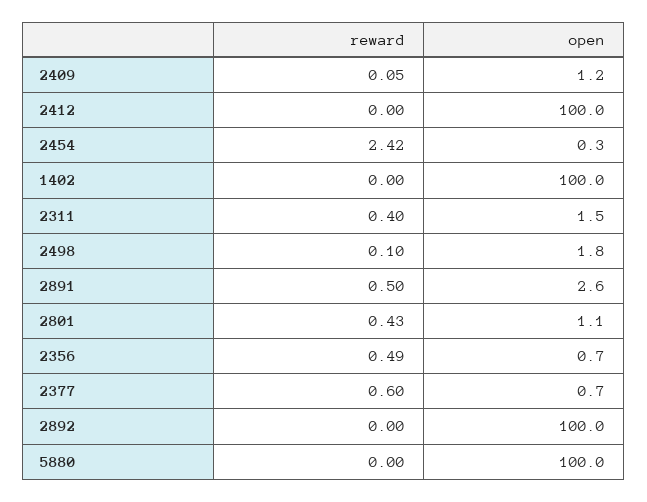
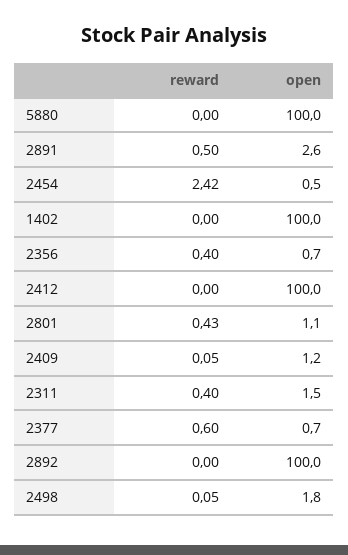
  {
    "reward": {
      "2409": 0.05,
      "2412": 0,
      "2454": 2.42,
      "1402": 0,
      "2311": 0.4,
-     "2498": 0.1,
+     "2498": 0.05,
      "2891": 0.5,
      "2801": 0.43,
-     "2356": 0.49,
+     "2356": 0.4,
      "2377": 0.6,
      "2892": 0,
      "5880": 0
    },
    "open": {
      "2409": 1.2,
      "2412": 100,
-     "2454": 0.3,
+     "2454": 0.5,
      "1402": 100,
      "2311": 1.5,
      "2498": 1.8,
      "2891": 2.6,
      "2801": 1.1,
      "2356": 0.7,
      "2377": 0.7,
      "2892": 100,
      "5880": 100
    }
  }

